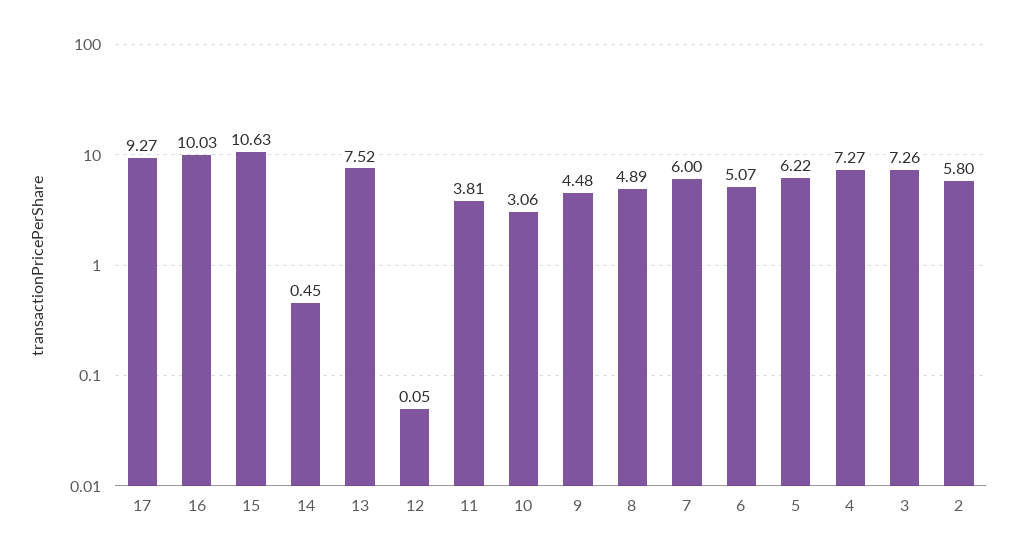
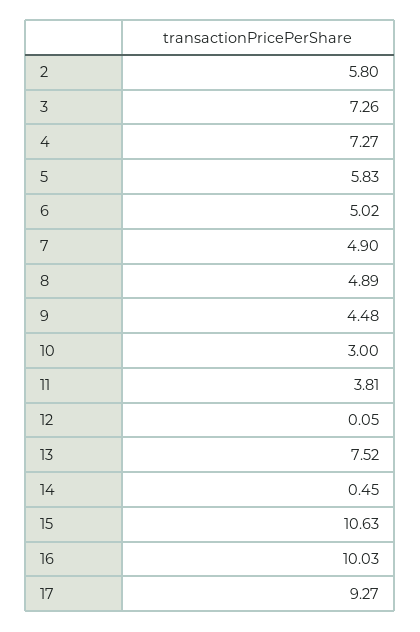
  {
    "17": 9.27,
    "16": 10.03,
    "15": 10.63,
    "14": 0.45,
    "13": 7.52,
    "12": 0.05,
    "11": 3.81,
-   "10": 3.06,
+   "10": 3,
    "9": 4.48,
    "8": 4.89,
-   "7": 6,
+   "7": 4.9,
-   "6": 5.07,
+   "6": 5.02,
-   "5": 6.22,
+   "5": 5.83,
    "4": 7.27,
    "3": 7.26,
    "2": 5.8
  }

